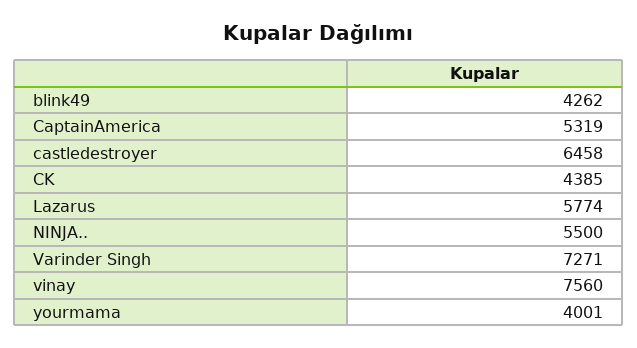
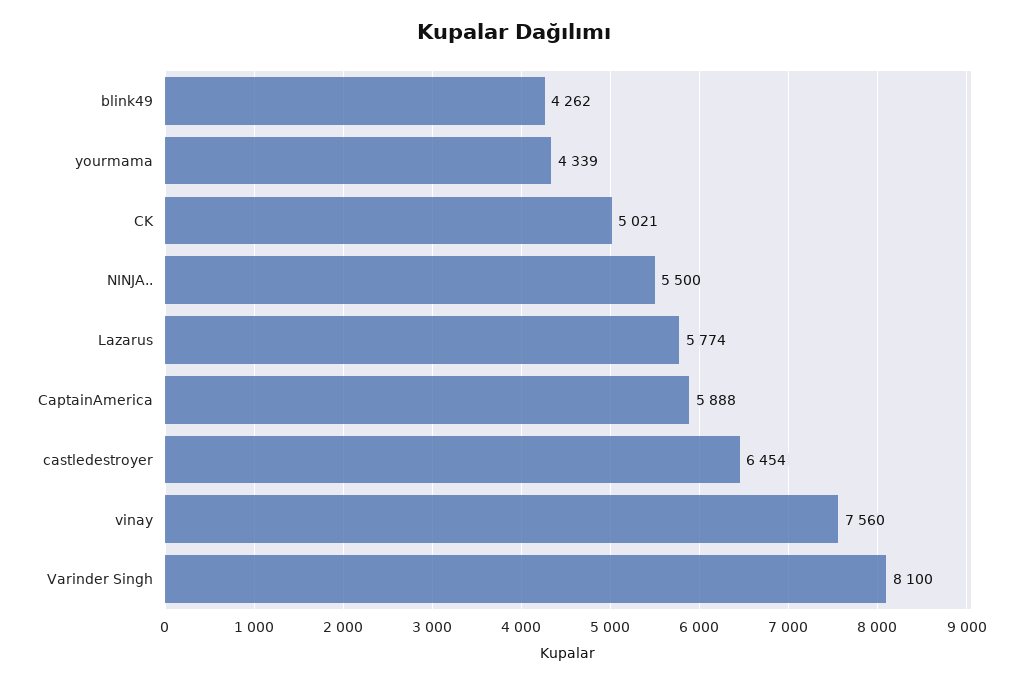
  {
    "blink49": 4262,
-   "CaptainAmerica": 5319,
+   "CaptainAmerica": 5888,
-   "castledestroyer": 6458,
+   "castledestroyer": 6454,
-   "CK": 4385,
+   "CK": 5021,
    "Lazarus": 5774,
    "NINJA..": 5500,
-   "Varinder Singh": 7271,
+   "Varinder Singh": 8100,
    "vinay": 7560,
-   "yourmama": 4001
+   "yourmama": 4339
  }

